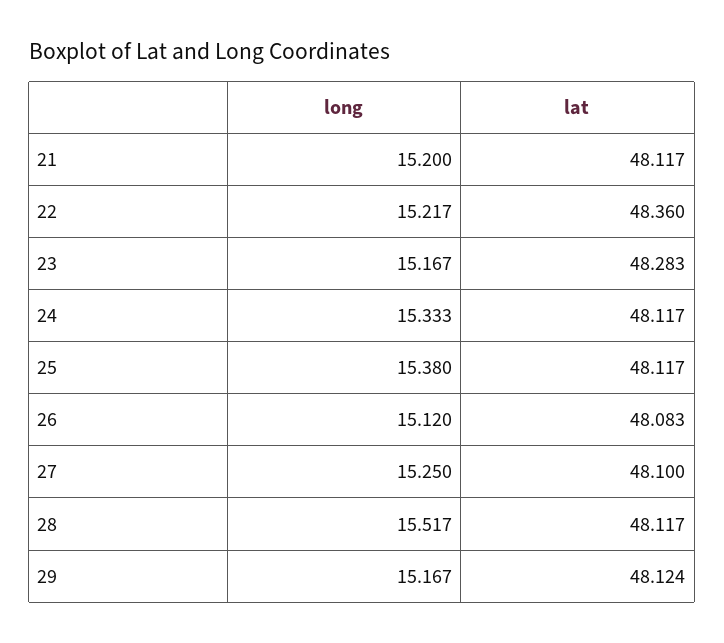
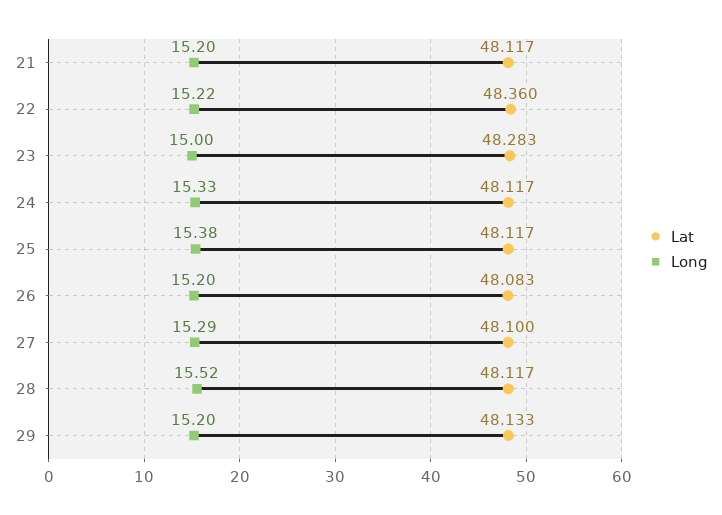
  {
    "long": {
      "21": 15.2,
      "22": 15.217,
-     "23": 15.167,
+     "23": 15,
      "24": 15.333,
      "25": 15.38,
-     "26": 15.12,
+     "26": 15.2,
-     "27": 15.25,
+     "27": 15.29,
      "28": 15.517,
-     "29": 15.167
+     "29": 15.2
    },
    "lat": {
      "21": 48.117,
      "22": 48.36,
      "23": 48.283,
      "24": 48.117,
      "25": 48.117,
      "26": 48.083,
      "27": 48.1,
      "28": 48.117,
-     "29": 48.124
+     "29": 48.133
    }
  }

